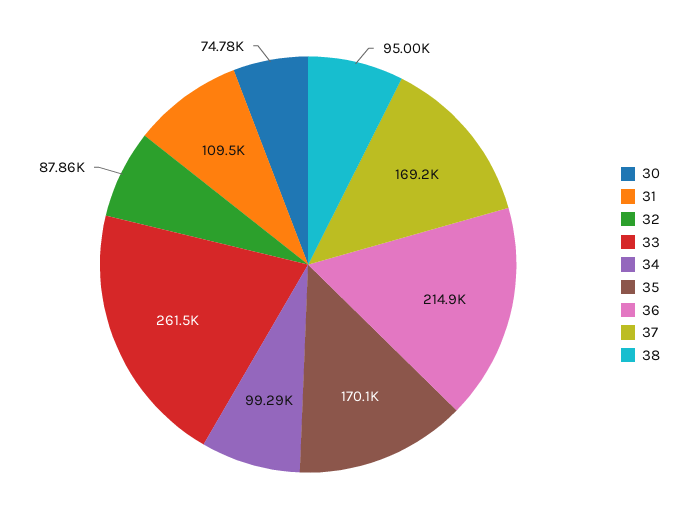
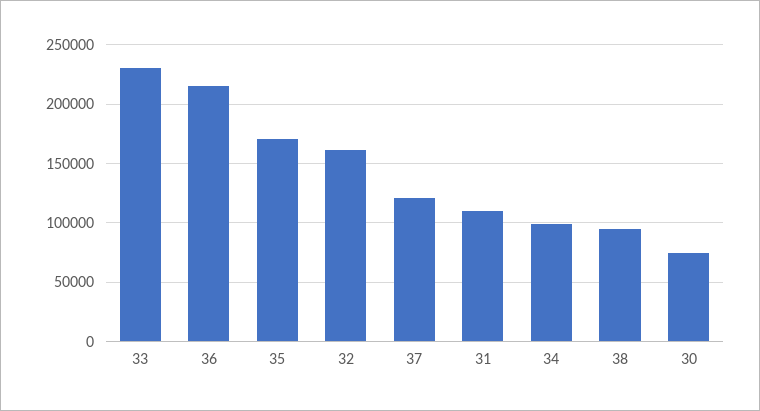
  {
    "30": 74780,
    "31": 109500,
-   "32": 87860,
+   "32": 160000,
-   "33": 261500,
+   "33": 230000,
    "34": 99290,
    "35": 170100,
    "36": 214900,
-   "37": 169200,
+   "37": 120000,
    "38": 95000
  }

